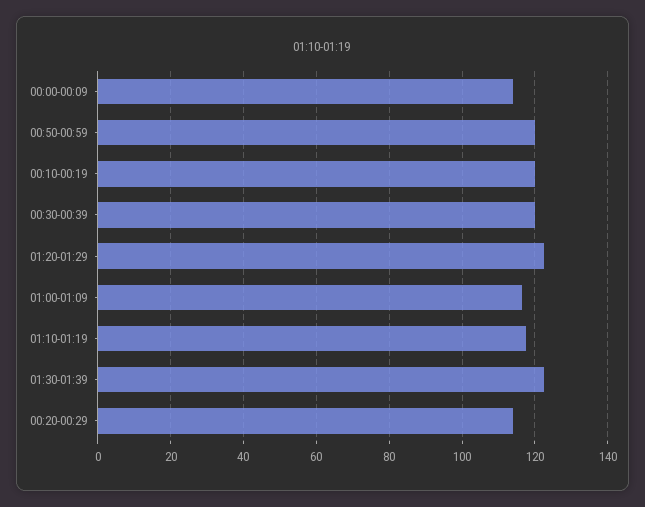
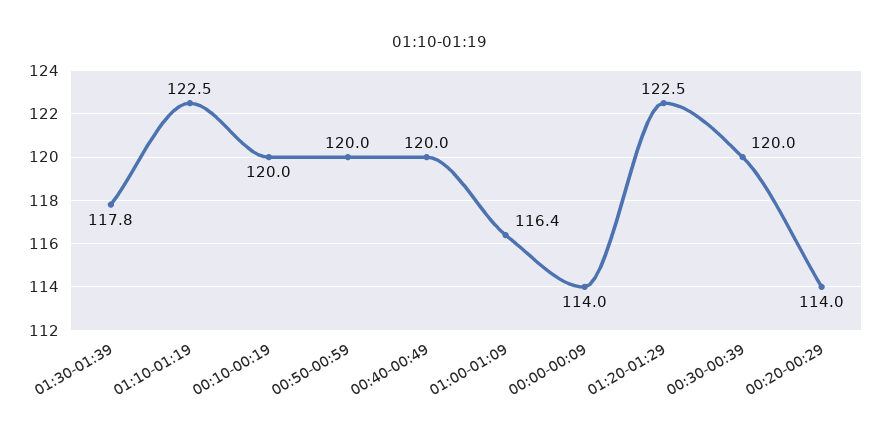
  {
    "00:00-00:09": 114,
    "00:50-00:59": 120,
    "00:10-00:19": 120,
    "00:30-00:39": 120,
    "01:20-01:29": 122.5,
    "01:00-01:09": 116.4,
-   "01:10-01:19": 118,
+   "01:10-01:19": 122.5,
-   "01:30-01:39": 122,
+   "01:30-01:39": 117.8,
-   "00:20-00:29": 114
+   "00:20-00:29": 114,
+   "00:40-00:49": 120
  }

